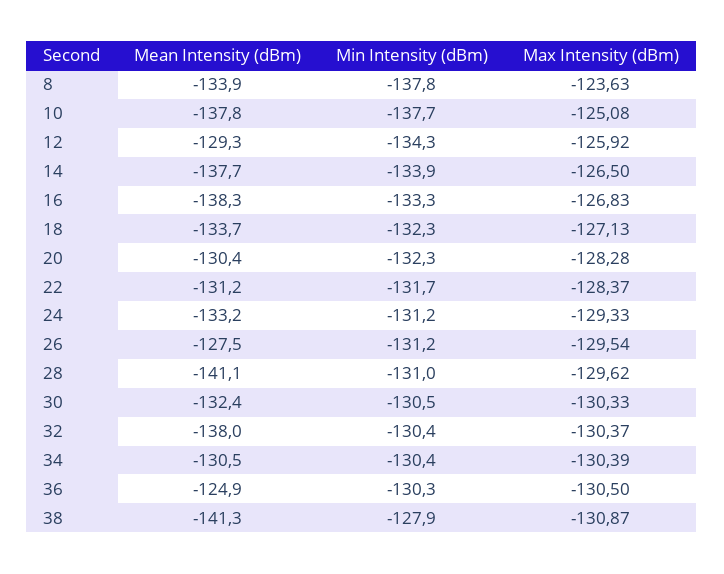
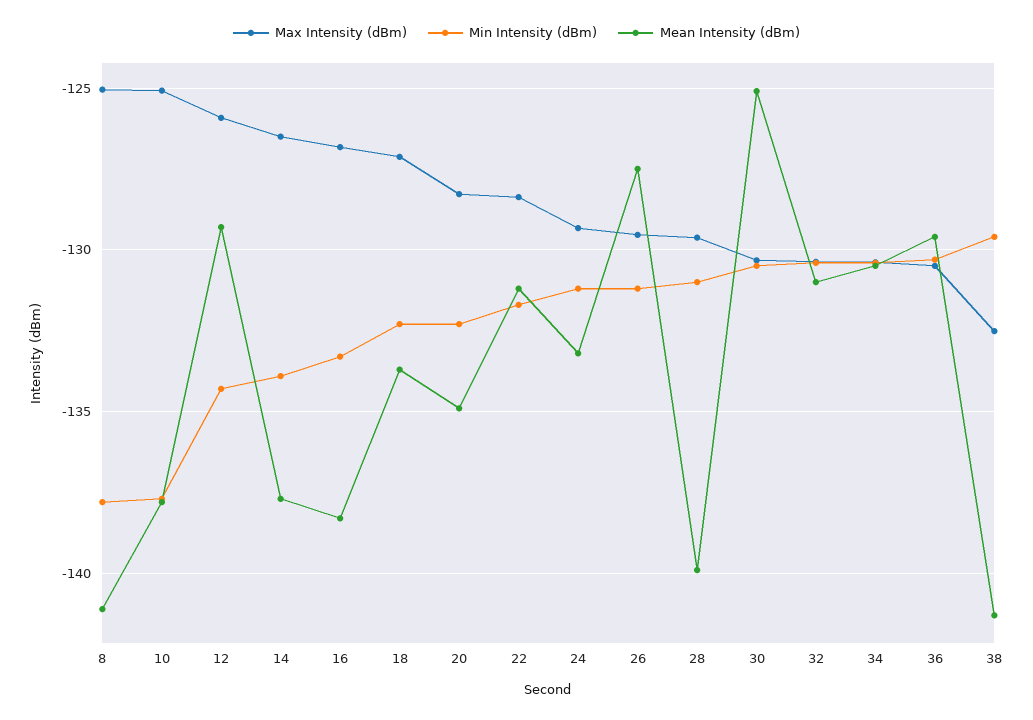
  {
    "Mean Intensity (dBm)": {
-     "8": -133.9,
+     "8": -141,
      "10": -137.8,
      "12": -129.3,
      "14": -137.7,
      "16": -138.3,
      "18": -133.7,
-     "20": -130.4,
+     "20": -135,
      "22": -131.2,
      "24": -133.2,
      "26": -127.5,
-     "28": -141.1,
+     "28": -140,
-     "30": -132.4,
+     "30": -125,
-     "32": -138,
+     "32": -131,
      "34": -130.5,
-     "36": -124.9,
+     "36": -129.5,
      "38": -141.3
    },
    "Min Intensity (dBm)": {
      "8": -137.8,
      "10": -137.7,
      "12": -134.3,
      "14": -133.9,
      "16": -133.3,
      "18": -132.3,
      "20": -132.3,
      "22": -131.7,
      "24": -131.2,
      "26": -131.2,
      "28": -131,
      "30": -130.5,
      "32": -130.4,
      "34": -130.4,
      "36": -130.3,
-     "38": -127.9
+     "38": -129.5
    },
    "Max Intensity (dBm)": {
-     "8": -123.63,
+     "8": -125,
      "10": -125.08,
      "12": -125.92,
      "14": -126.5,
      "16": -126.83,
      "18": -127.13,
      "20": -128.28,
      "22": -128.37,
      "24": -129.33,
      "26": -129.54,
      "28": -129.62,
      "30": -130.33,
      "32": -130.37,
      "34": -130.39,
      "36": -130.5,
-     "38": -130.87
+     "38": -132.5
    }
  }

